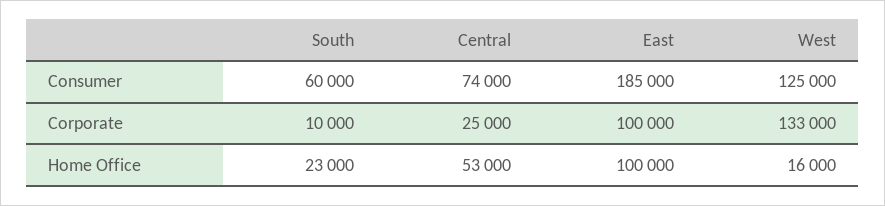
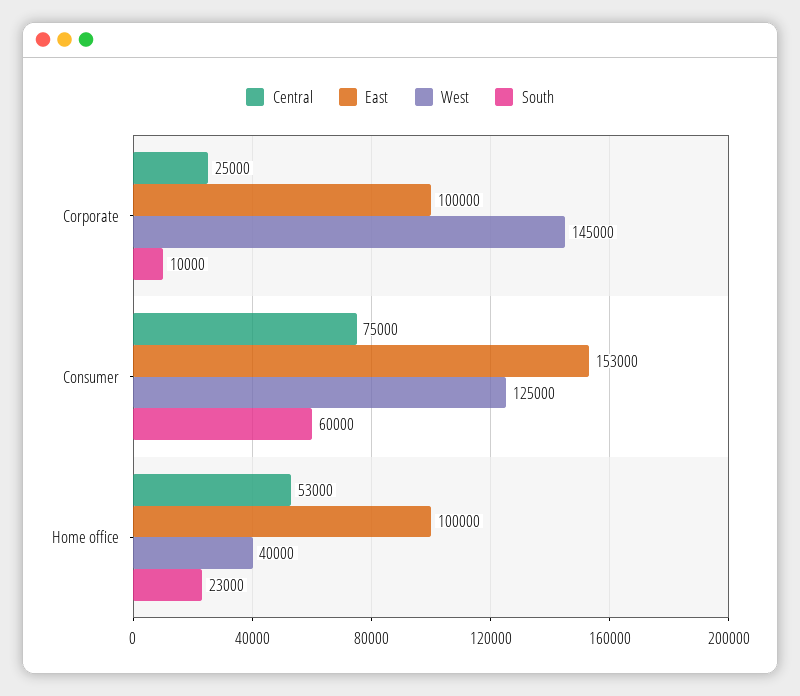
  {
    "South": {
      "Consumer": 60000,
      "Corporate": 10000,
      "Home Office": 23000
    },
    "Central": {
-     "Consumer": 74000,
+     "Consumer": 75000,
      "Corporate": 25000,
      "Home Office": 53000
    },
    "East": {
-     "Consumer": 185000,
+     "Consumer": 153000,
      "Corporate": 100000,
      "Home Office": 100000
    },
    "West": {
      "Consumer": 125000,
-     "Corporate": 133000,
+     "Corporate": 145000,
-     "Home Office": 16000
+     "Home Office": 40000
    }
  }

